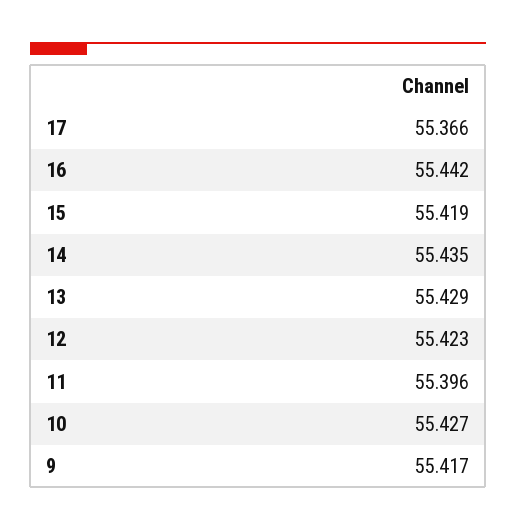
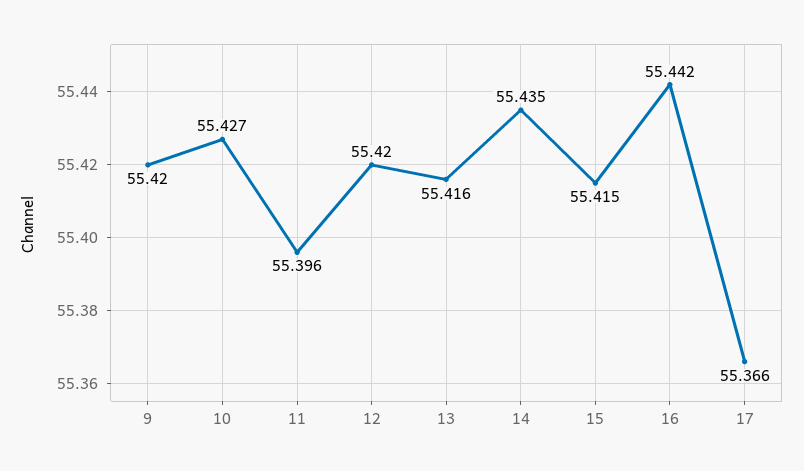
  {
    "17": 55.366,
    "16": 55.442,
-   "15": 55.419,
+   "15": 55.415,
    "14": 55.435,
-   "13": 55.429,
+   "13": 55.416,
-   "12": 55.423,
+   "12": 55.42,
    "11": 55.396,
    "10": 55.427,
-   "9": 55.417
+   "9": 55.42
  }

